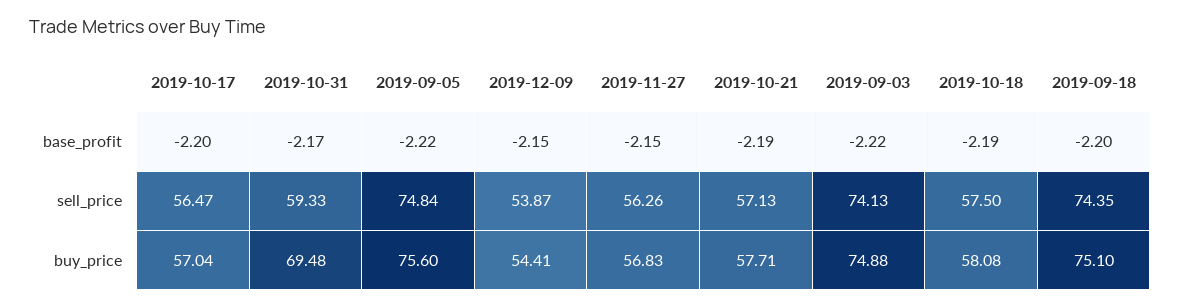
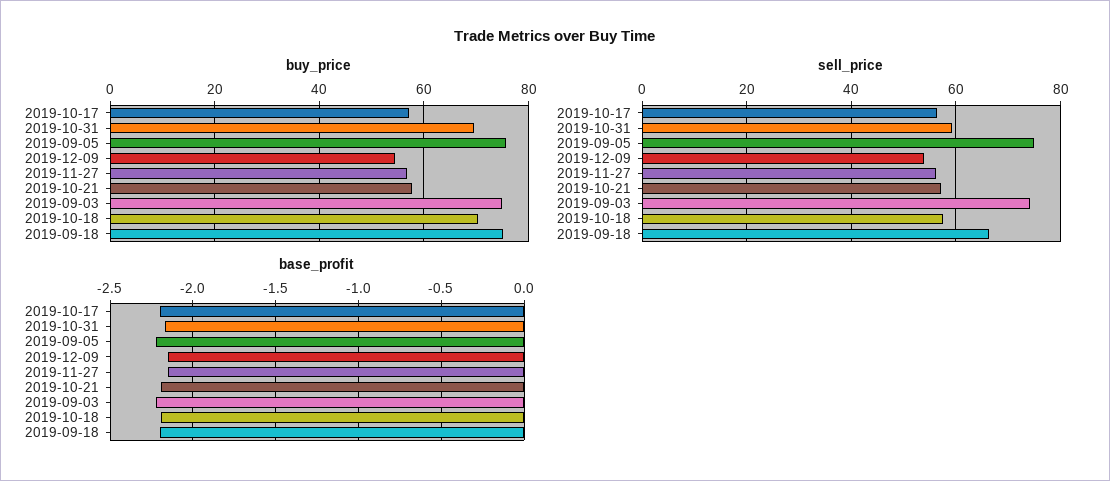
  {
    "base_profit": {
      "2019-10-17": -2.2,
      "2019-10-31": -2.17,
      "2019-09-05": -2.22,
      "2019-12-09": -2.15,
      "2019-11-27": -2.15,
      "2019-10-21": -2.19,
      "2019-09-03": -2.22,
      "2019-10-18": -2.19,
      "2019-09-18": -2.2
    },
    "sell_price": {
      "2019-10-17": 56.47,
      "2019-10-31": 59.33,
      "2019-09-05": 74.84,
      "2019-12-09": 53.87,
      "2019-11-27": 56.26,
      "2019-10-21": 57.13,
      "2019-09-03": 74.13,
      "2019-10-18": 57.5,
-     "2019-09-18": 74.35
+     "2019-09-18": 66
    },
    "buy_price": {
      "2019-10-17": 57.04,
      "2019-10-31": 69.48,
      "2019-09-05": 75.6,
      "2019-12-09": 54.41,
      "2019-11-27": 56.83,
      "2019-10-21": 57.71,
      "2019-09-03": 74.88,
-     "2019-10-18": 58.08,
+     "2019-10-18": 70,
      "2019-09-18": 75.1
    }
  }

